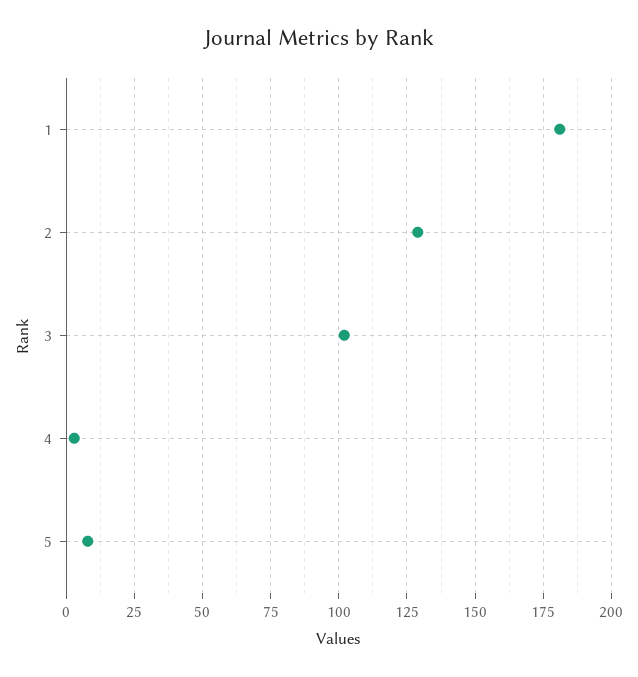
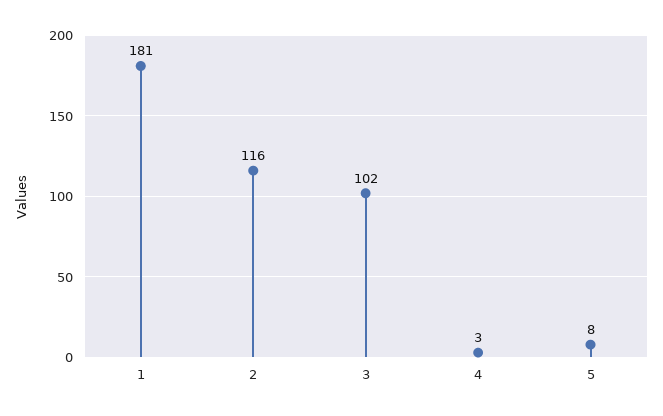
  {
    "1": 181,
-   "2": 130,
+   "2": 116,
    "3": 102,
    "4": 3,
    "5": 8
  }

